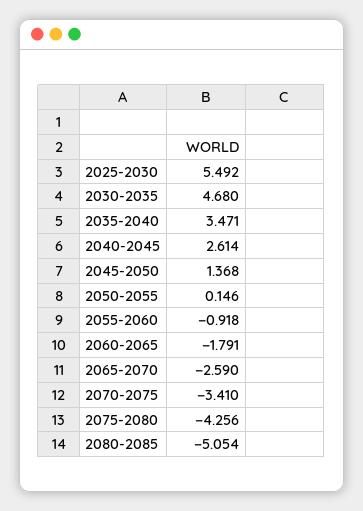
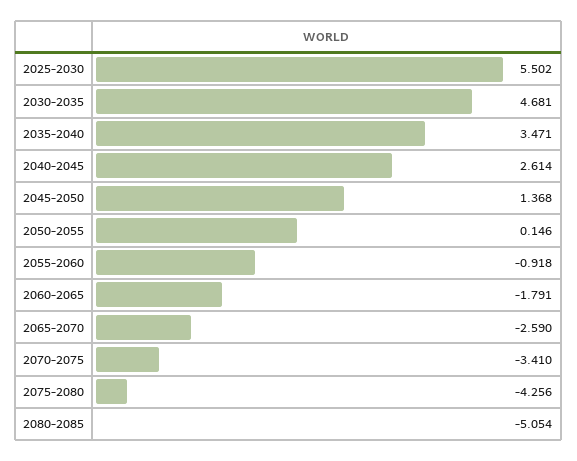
  {
-   "2025-2030": 5.492,
+   "2025-2030": 5.502,
-   "2030-2035": 4.68,
+   "2030-2035": 4.681,
    "2035-2040": 3.471,
    "2040-2045": 2.614,
    "2045-2050": 1.368,
    "2050-2055": 0.146,
    "2055-2060": -0.918,
    "2060-2065": -1.791,
    "2065-2070": -2.59,
    "2070-2075": -3.41,
    "2075-2080": -4.256,
    "2080-2085": -5.054
  }

